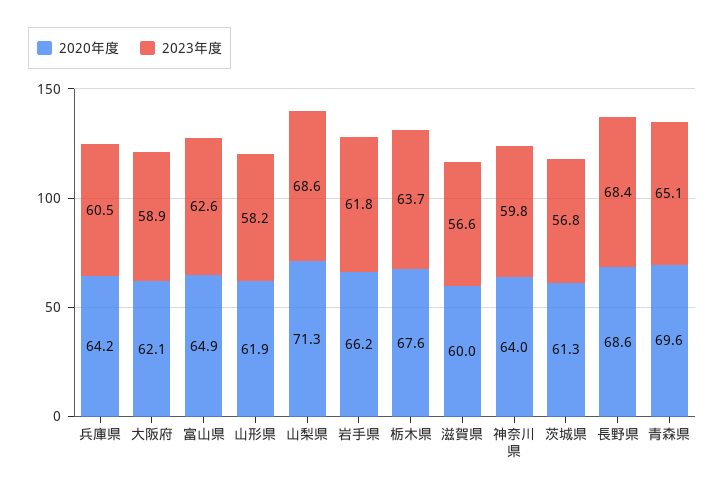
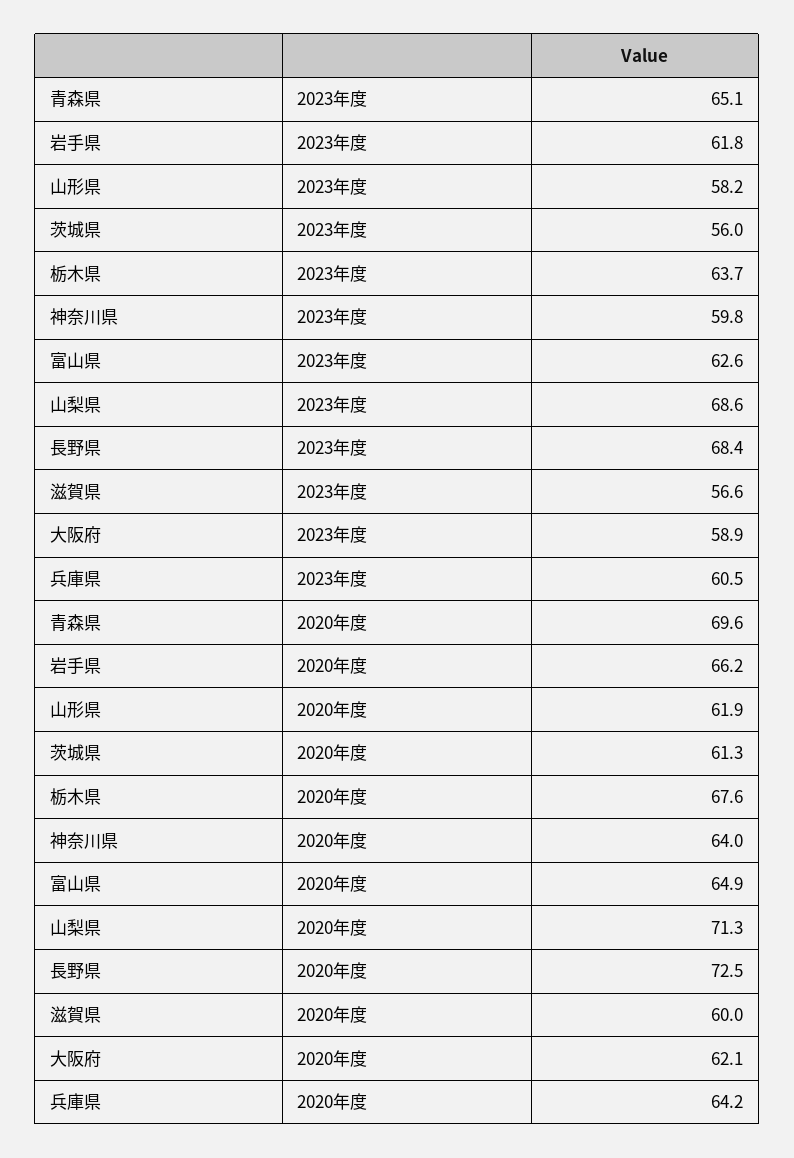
  {
    "2020年度": {
      "兵庫県": 64.2,
      "大阪府": 62.1,
      "富山県": 64.9,
      "山形県": 61.9,
      "山梨県": 71.3,
      "岩手県": 66.2,
      "栃木県": 67.6,
      "滋賀県": 60,
      "神奈川県": 64,
      "茨城県": 61.3,
-     "長野県": 68.6,
+     "長野県": 72.5,
      "青森県": 69.6
    },
    "2023年度": {
      "兵庫県": 60.5,
      "大阪府": 58.9,
      "富山県": 62.6,
      "山形県": 58.2,
      "山梨県": 68.6,
      "岩手県": 61.8,
      "栃木県": 63.7,
      "滋賀県": 56.6,
      "神奈川県": 59.8,
-     "茨城県": 56.8,
+     "茨城県": 56,
      "長野県": 68.4,
      "青森県": 65.1
    }
  }

